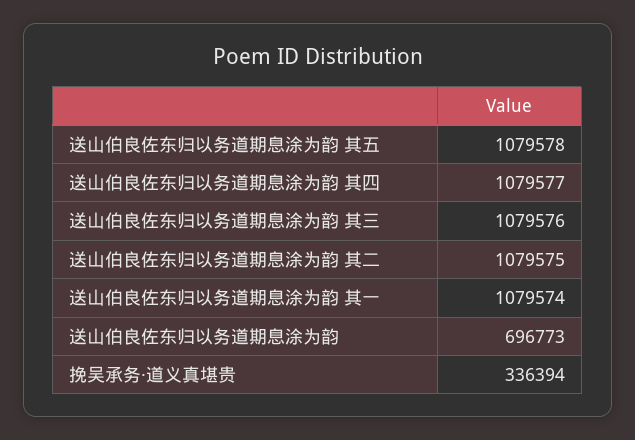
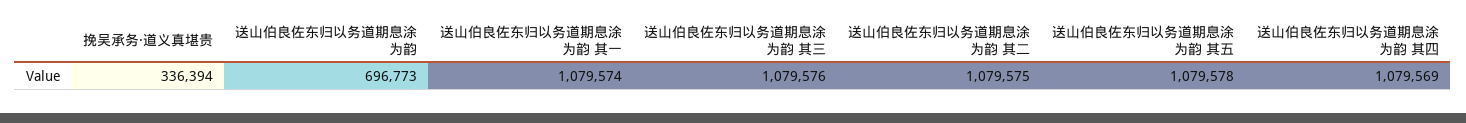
  {
    "送山伯良佐东归以务道期息涂为韵 其五": 1079578,
-   "送山伯良佐东归以务道期息涂为韵 其四": 1079577,
+   "送山伯良佐东归以务道期息涂为韵 其四": 1079569,
    "送山伯良佐东归以务道期息涂为韵 其三": 1079576,
    "送山伯良佐东归以务道期息涂为韵 其二": 1079575,
    "送山伯良佐东归以务道期息涂为韵 其一": 1079574,
    "送山伯良佐东归以务道期息涂为韵": 696773,
    "挽吴承务·道义真堪贵": 336394
  }

